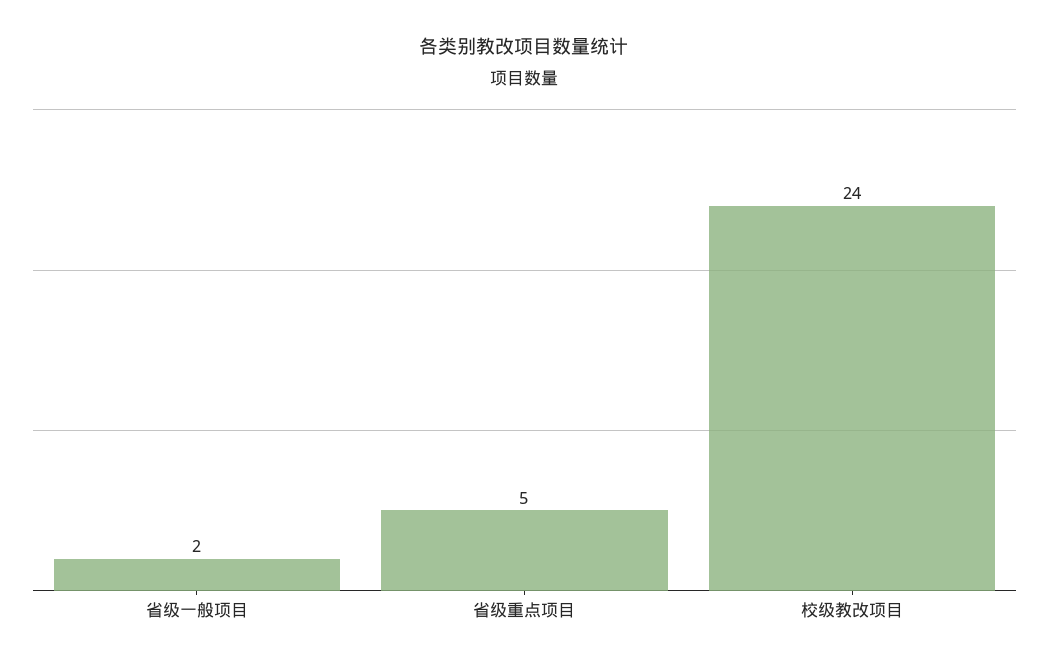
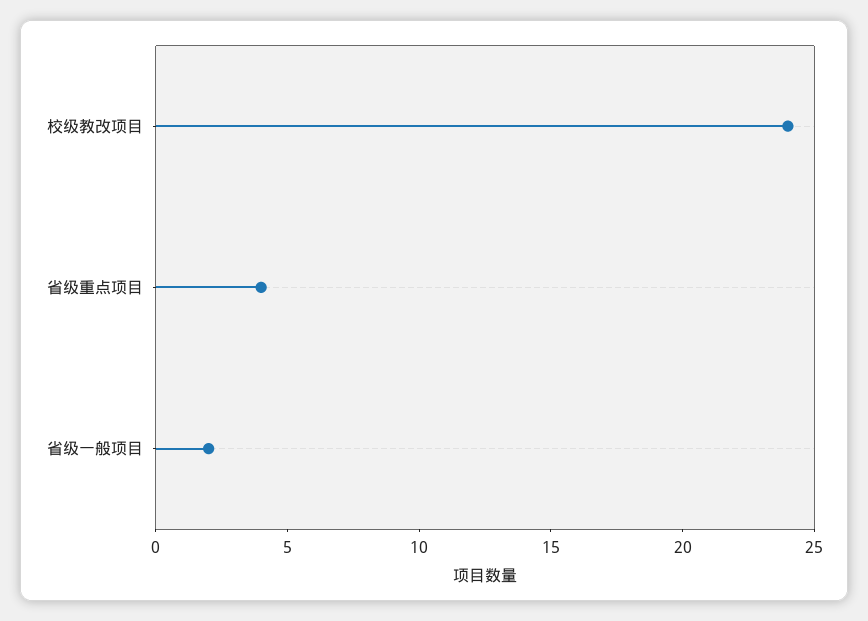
  {
    "省级一般项目": 2,
-   "省级重点项目": 5,
+   "省级重点项目": 4,
    "校级教改项目": 24
  }

